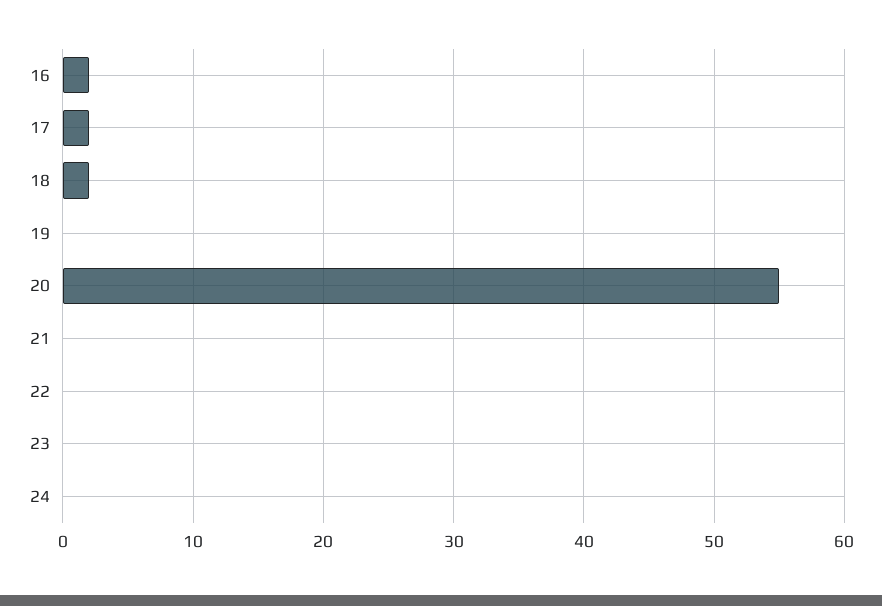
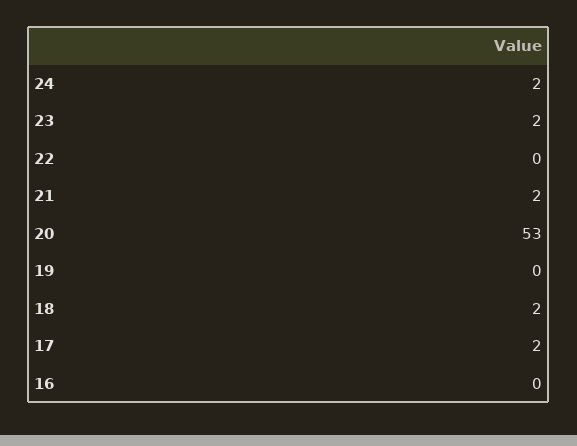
  {
-   "16": 2,
+   "16": 0,
    "17": 2,
    "18": 2,
    "19": 0,
-   "20": 55,
+   "20": 53,
-   "21": 0,
+   "21": 2,
    "22": 0,
-   "23": 0,
+   "23": 2,
-   "24": 0
+   "24": 2
  }

